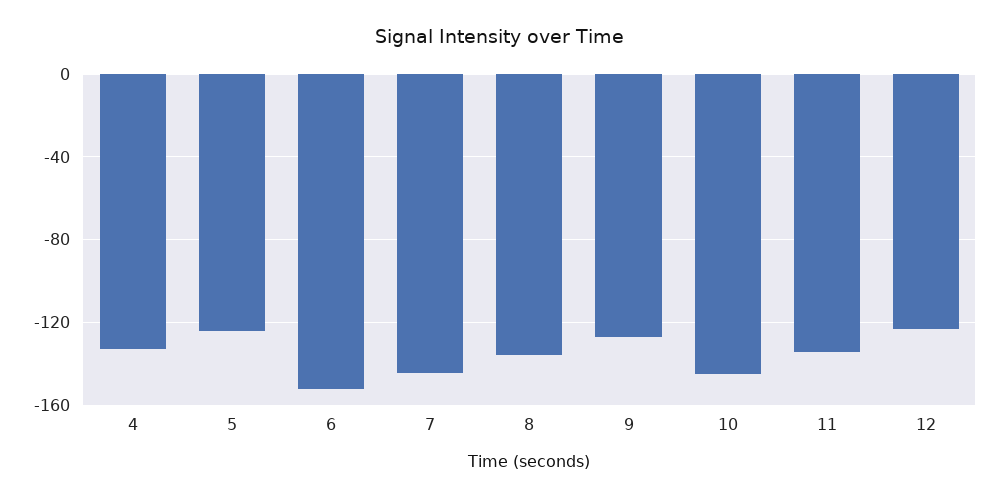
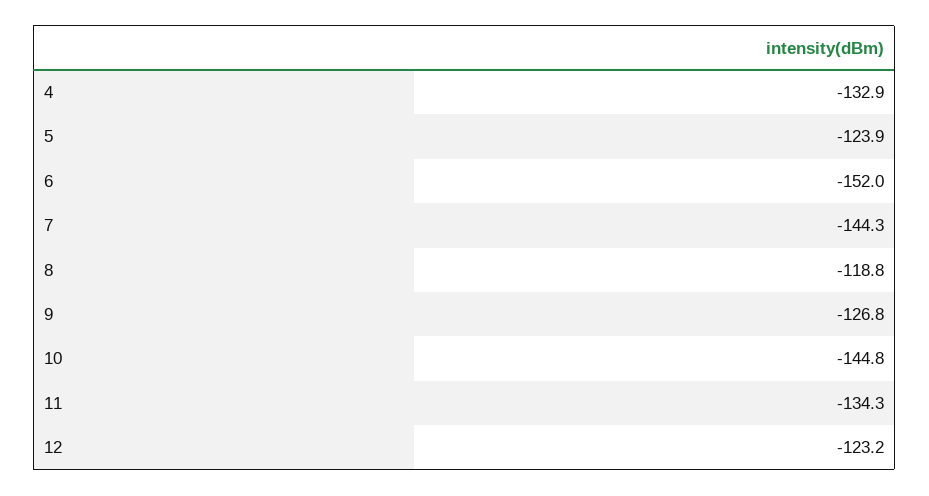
  {
    "4": -132.9,
    "5": -123.9,
    "6": -152,
    "7": -144.3,
-   "8": -135,
+   "8": -118.8,
    "9": -126.8,
    "10": -144.8,
    "11": -134.3,
    "12": -123.2
  }

